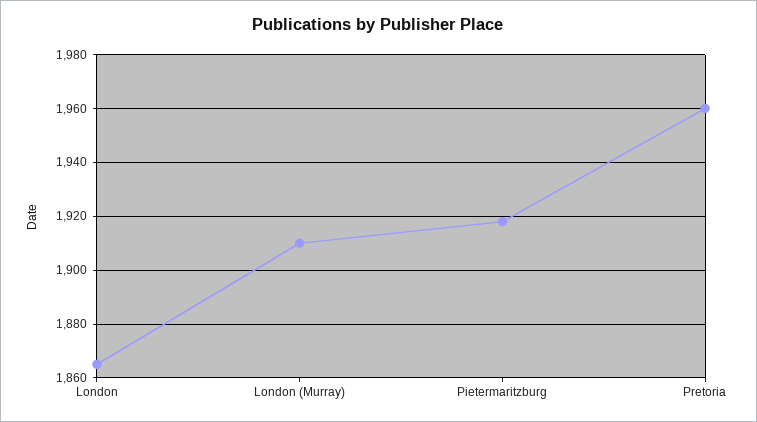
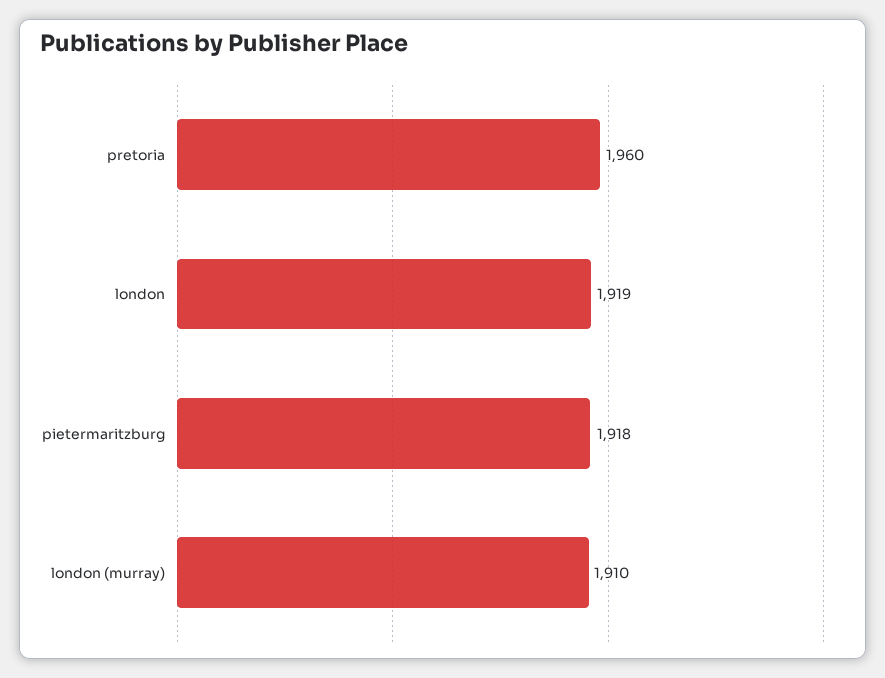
  {
-   "London": 1865,
+   "London": 1919,
    "London (Murray)": 1910,
    "Pietermaritzburg": 1918,
    "Pretoria": 1960
  }

